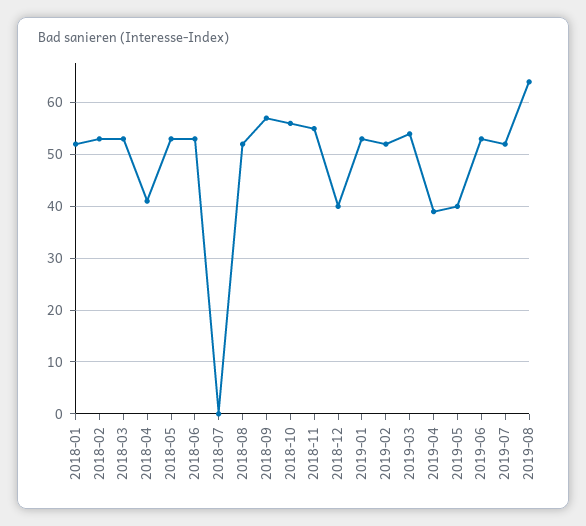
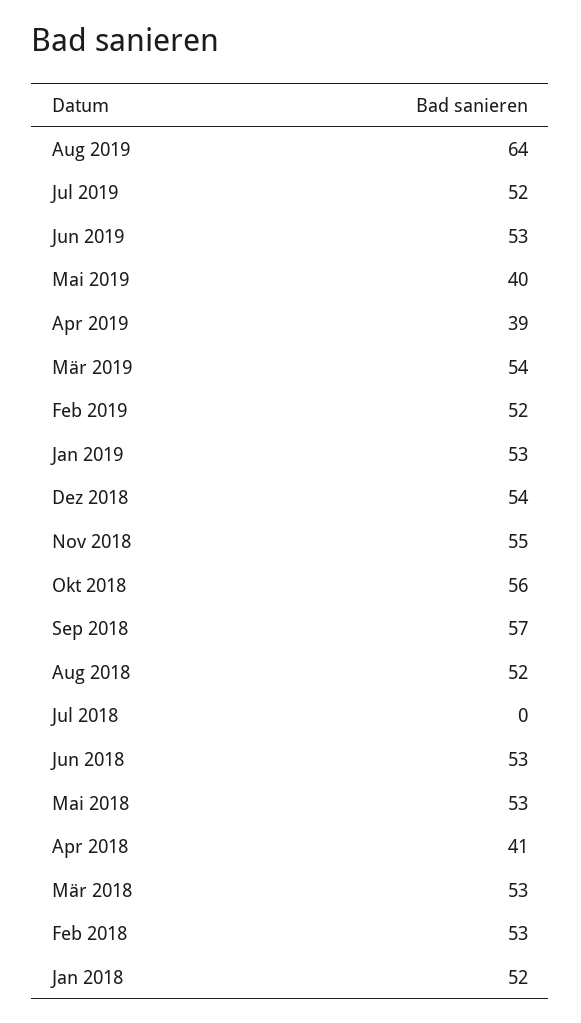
  {
    "2018-01": 52,
    "2018-02": 53,
    "2018-03": 53,
    "2018-04": 41,
    "2018-05": 53,
    "2018-06": 53,
    "2018-07": 0,
    "2018-08": 52,
    "2018-09": 57,
    "2018-10": 56,
    "2018-11": 55,
-   "2018-12": 40,
+   "2018-12": 54,
    "2019-01": 53,
    "2019-02": 52,
    "2019-03": 54,
    "2019-04": 39,
    "2019-05": 40,
    "2019-06": 53,
    "2019-07": 52,
    "2019-08": 64
  }

